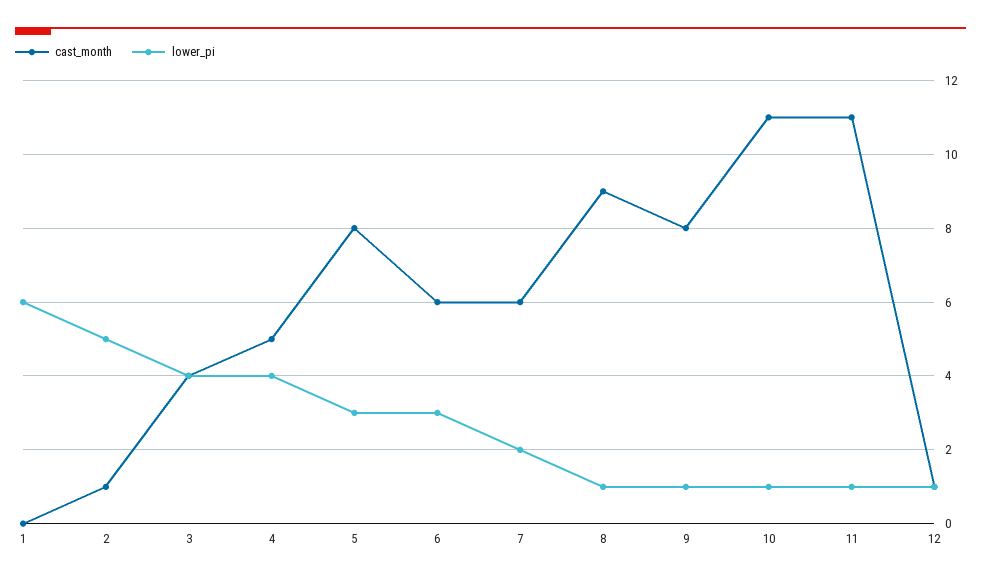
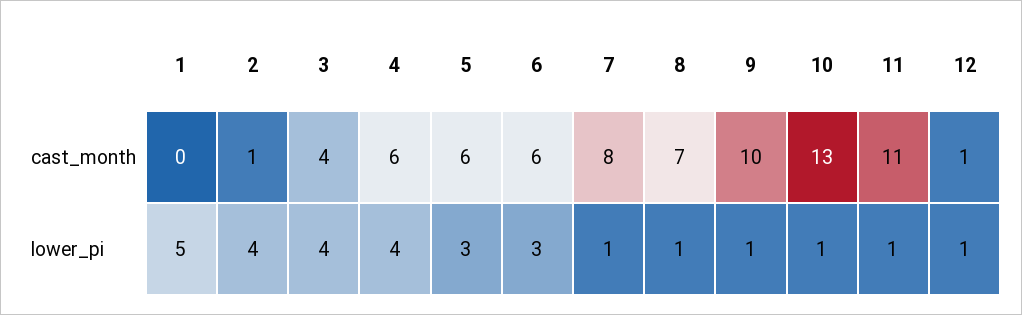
  {
    "cast_month": {
      "1": 0,
      "2": 1,
      "3": 4,
-     "4": 5,
+     "4": 6,
-     "5": 8,
+     "5": 6,
      "6": 6,
-     "7": 6,
+     "7": 8,
-     "8": 9,
+     "8": 7,
-     "9": 8,
+     "9": 10,
-     "10": 11,
+     "10": 13,
      "11": 11,
      "12": 1
    },
    "lower_pi": {
-     "1": 6,
+     "1": 5,
-     "2": 5,
+     "2": 4,
      "3": 4,
      "4": 4,
      "5": 3,
      "6": 3,
-     "7": 2,
+     "7": 1,
      "8": 1,
      "9": 1,
      "10": 1,
      "11": 1,
      "12": 1
    }
  }

